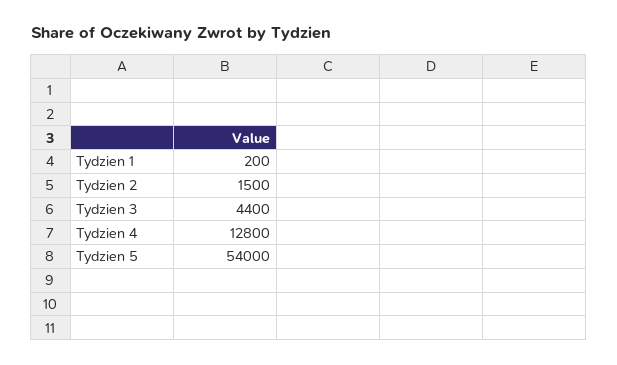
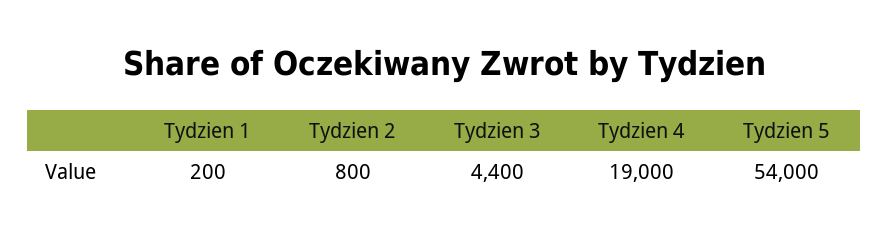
  {
    "Tydzien 1": 200,
-   "Tydzien 2": 1500,
+   "Tydzien 2": 800,
    "Tydzien 3": 4400,
-   "Tydzien 4": 12800,
+   "Tydzien 4": 19000,
    "Tydzien 5": 54000
  }

